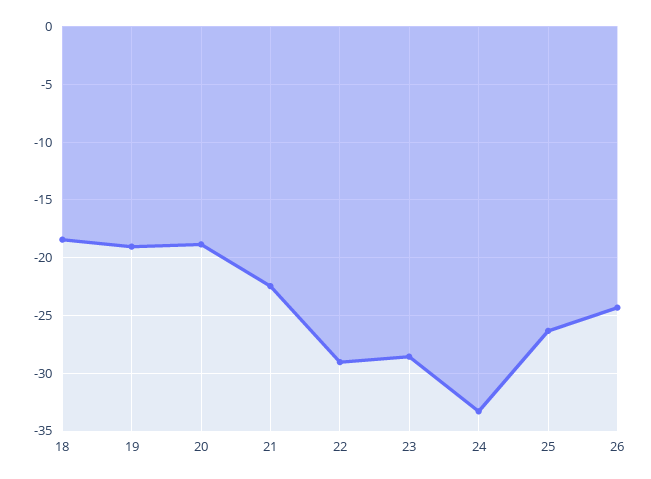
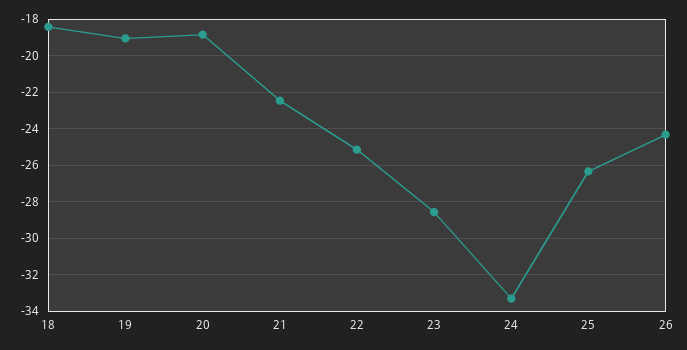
  {
    "18": -18.5,
    "19": -19,
    "20": -19,
    "21": -22.5,
-   "22": -29,
+   "22": -25,
    "23": -28.5,
    "24": -33.5,
    "25": -26.5,
    "26": -24.5
  }

